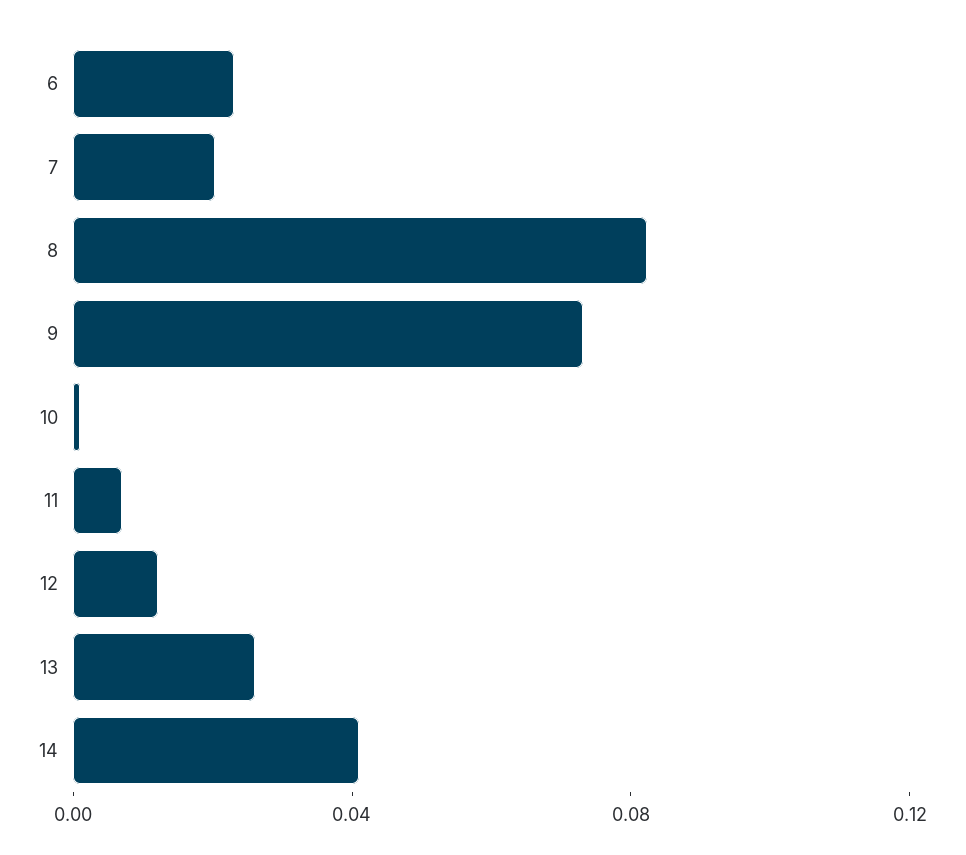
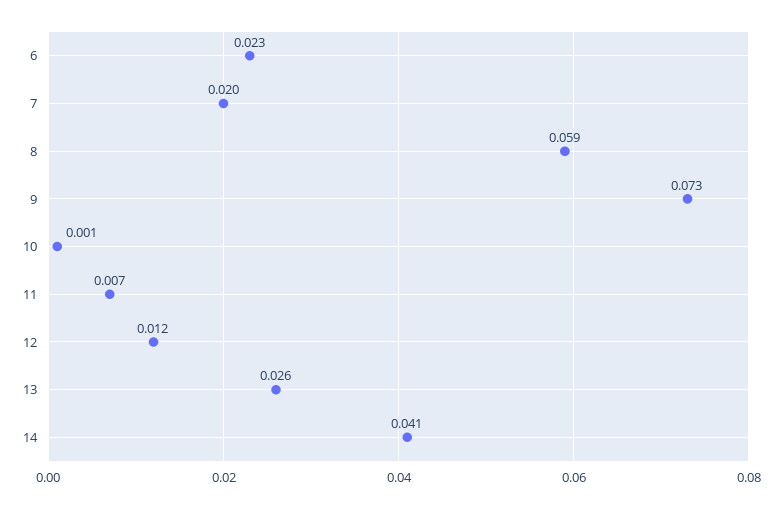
  {
    "6": 0.023,
    "7": 0.02,
-   "8": 0.08,
+   "8": 0.059,
    "9": 0.073,
    "10": 0.001,
    "11": 0.007,
    "12": 0.012,
    "13": 0.026,
    "14": 0.041
  }

